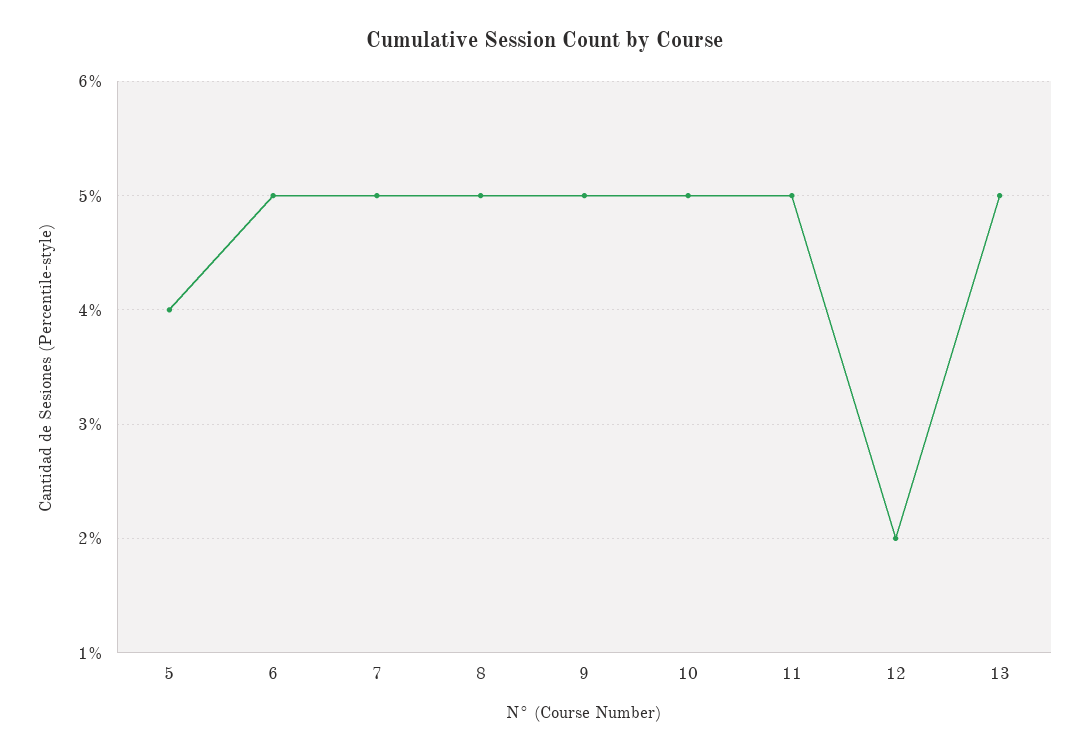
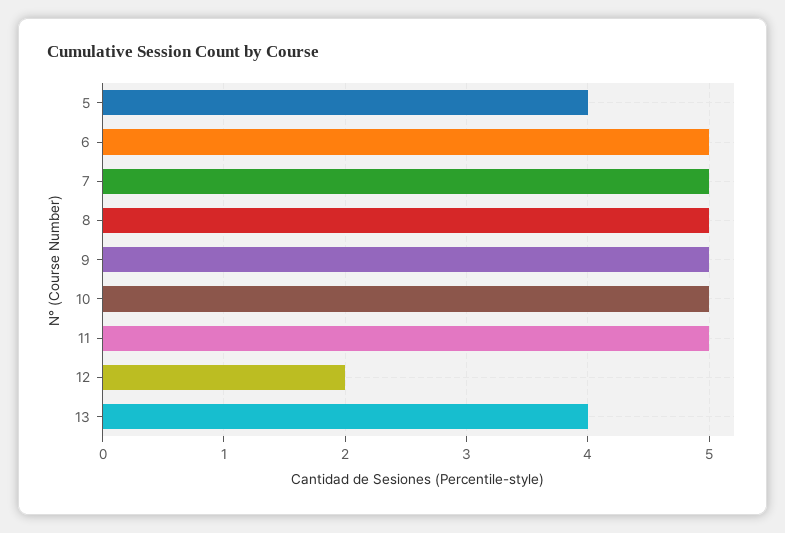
  {
    "5": 4,
    "6": 5,
    "7": 5,
    "8": 5,
    "9": 5,
    "10": 5,
    "11": 5,
    "12": 2,
-   "13": 5
+   "13": 4
  }

